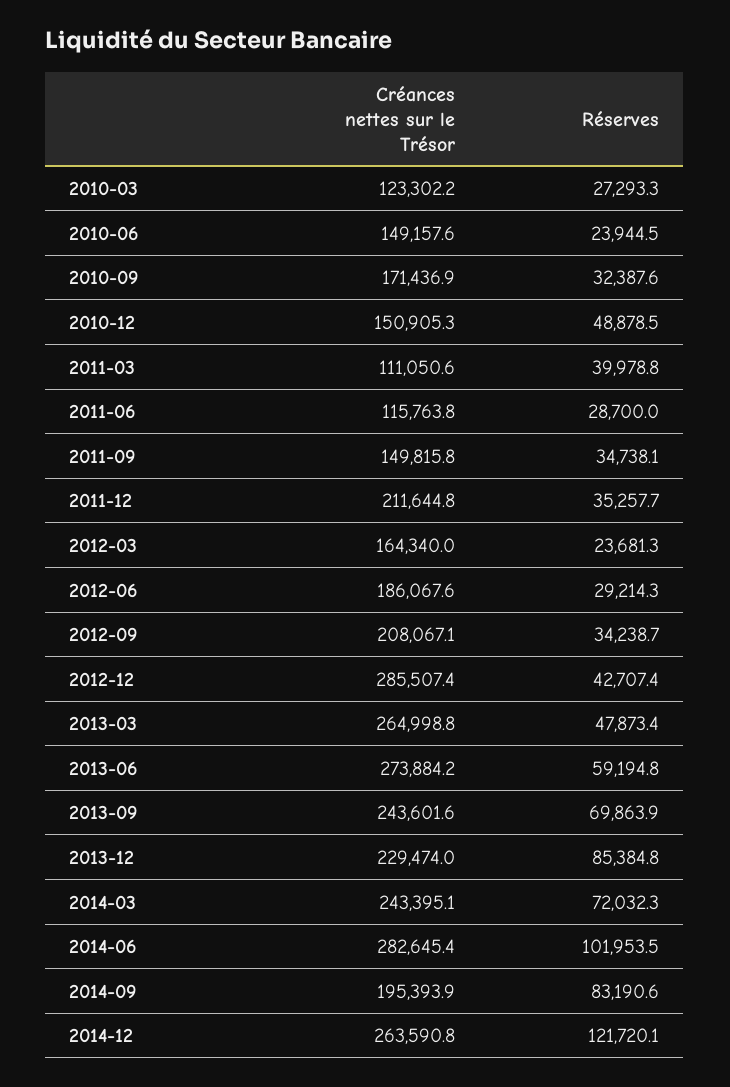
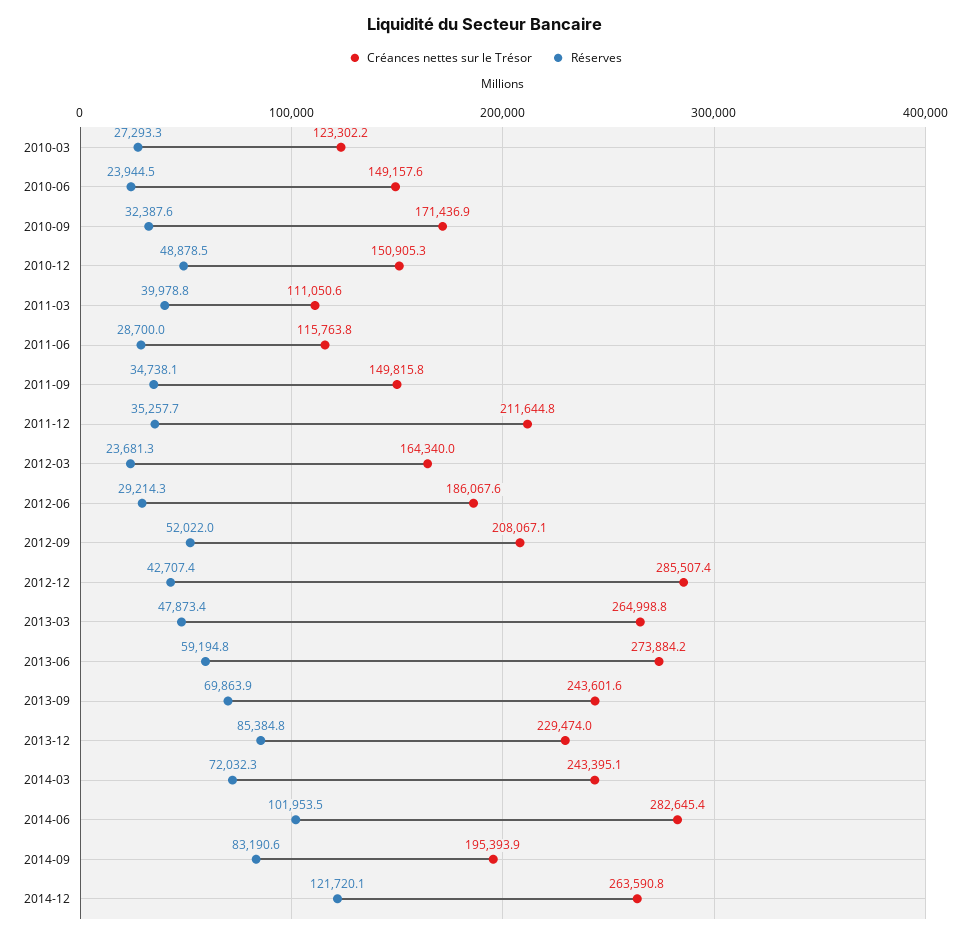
  {
    "Créances nettes sur le Trésor": {
      "2010-03": 123302.2,
      "2010-06": 149157.6,
      "2010-09": 171436.9,
      "2010-12": 150905.3,
      "2011-03": 111050.6,
      "2011-06": 115763.8,
      "2011-09": 149815.8,
      "2011-12": 211644.8,
      "2012-03": 164340,
      "2012-06": 186067.6,
      "2012-09": 208067.1,
      "2012-12": 285507.4,
      "2013-03": 264998.8,
      "2013-06": 273884.2,
      "2013-09": 243601.6,
      "2013-12": 229474,
      "2014-03": 243395.1,
      "2014-06": 282645.4,
      "2014-09": 195393.9,
      "2014-12": 263590.8
    },
    "Réserves": {
      "2010-03": 27293.3,
      "2010-06": 23944.5,
      "2010-09": 32387.6,
      "2010-12": 48878.5,
      "2011-03": 39978.8,
      "2011-06": 28700,
      "2011-09": 34738.1,
      "2011-12": 35257.7,
      "2012-03": 23681.3,
      "2012-06": 29214.3,
-     "2012-09": 34238.7,
+     "2012-09": 52022,
      "2012-12": 42707.4,
      "2013-03": 47873.4,
      "2013-06": 59194.8,
      "2013-09": 69863.9,
      "2013-12": 85384.8,
      "2014-03": 72032.3,
      "2014-06": 101953.5,
      "2014-09": 83190.6,
      "2014-12": 121720.1
    }
  }

